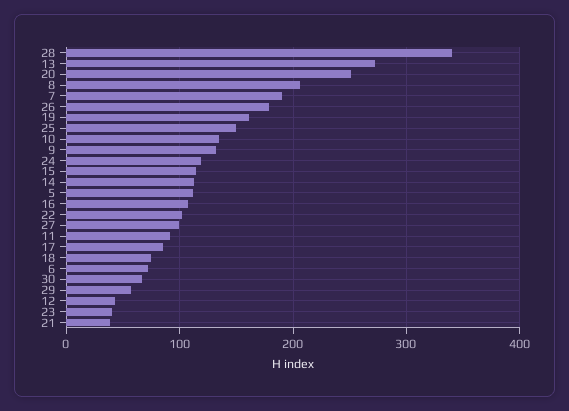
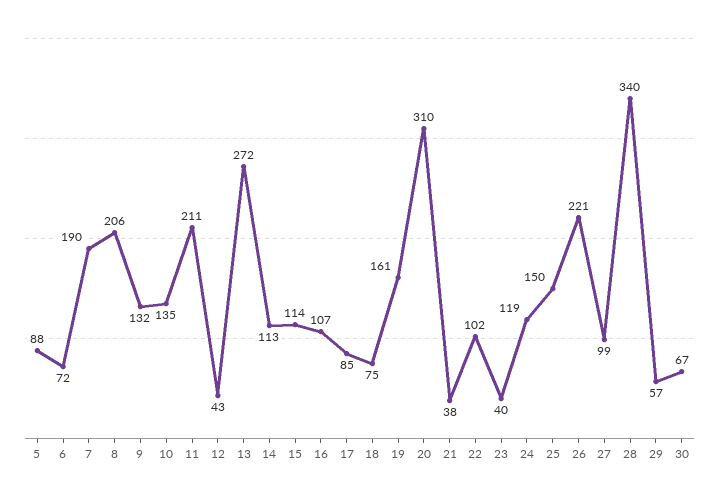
  {
    "28": 340,
    "13": 272,
-   "20": 250,
+   "20": 310,
    "8": 206,
    "7": 190,
-   "26": 180,
+   "26": 221,
    "19": 161,
    "25": 150,
    "10": 135,
    "9": 132,
    "24": 119,
    "15": 114,
    "14": 113,
-   "5": 110,
+   "5": 88,
    "16": 107,
    "22": 102,
    "27": 99,
-   "11": 90,
+   "11": 211,
    "17": 85,
    "18": 75,
    "6": 72,
    "30": 67,
    "29": 57,
    "12": 43,
    "23": 40,
    "21": 38
  }

